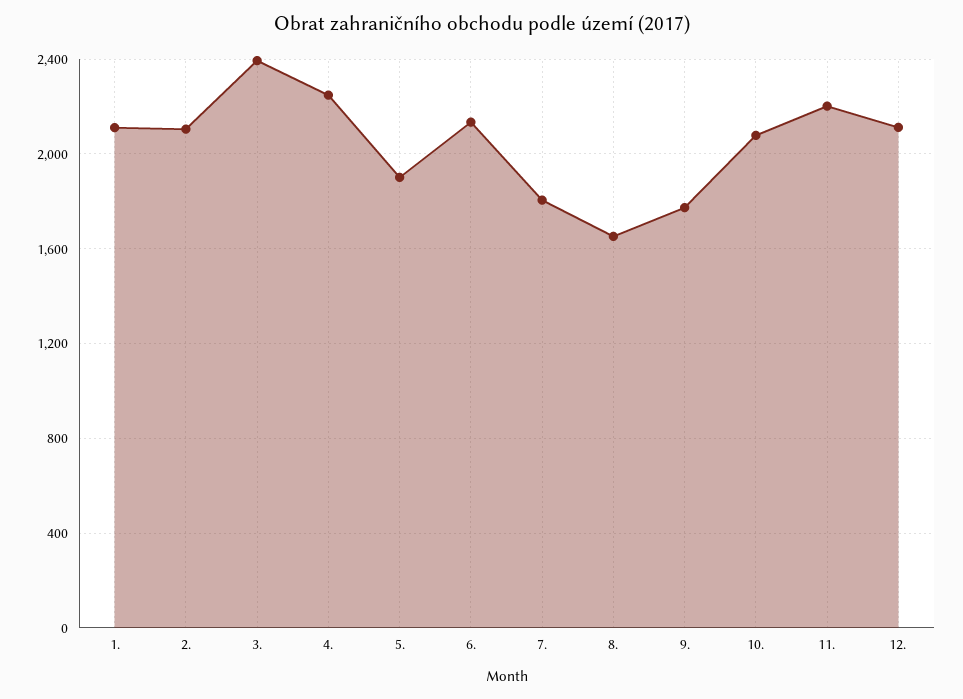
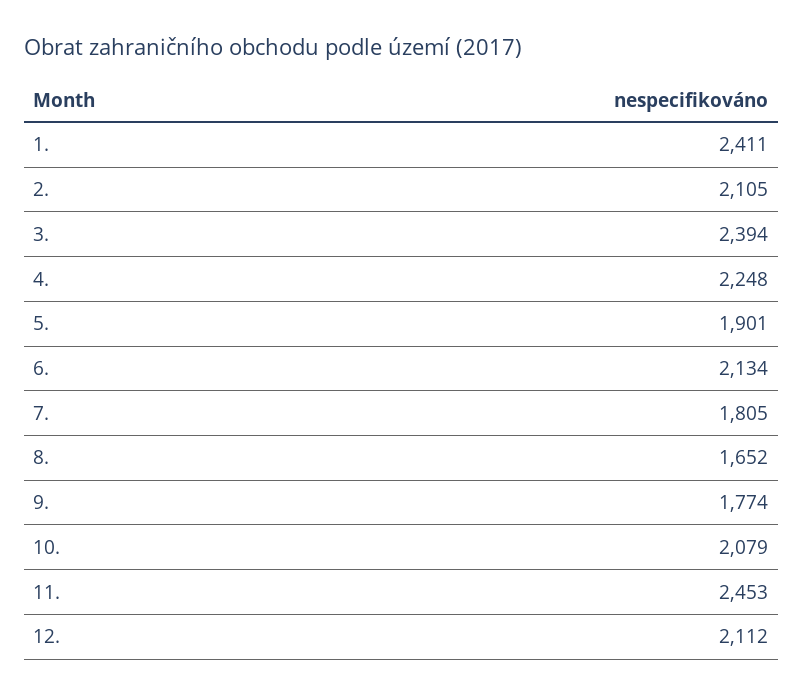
  {
-   "1.": 2100,
+   "1.": 2411,
    "2.": 2105,
    "3.": 2394,
    "4.": 2248,
    "5.": 1901,
    "6.": 2134,
    "7.": 1805,
    "8.": 1652,
    "9.": 1774,
    "10.": 2079,
-   "11.": 2200,
+   "11.": 2453,
    "12.": 2112
  }

